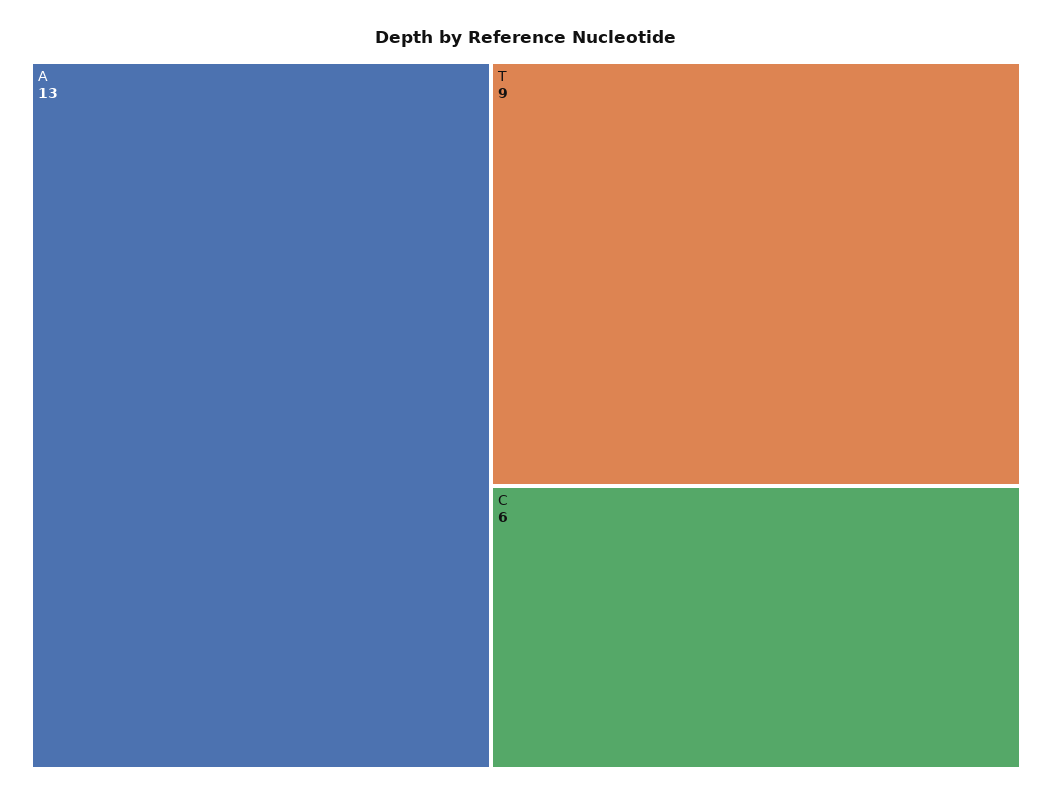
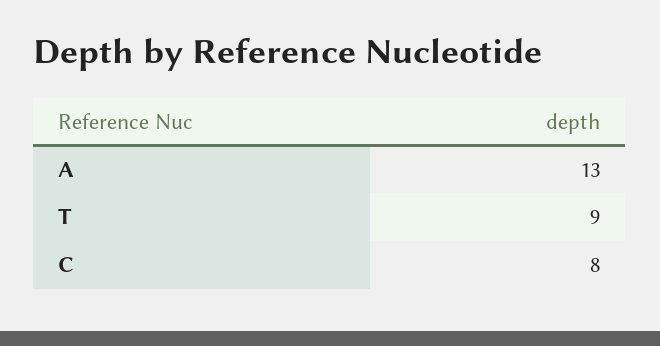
  {
    "A": 13,
    "T": 9,
-   "C": 6
+   "C": 8
  }

